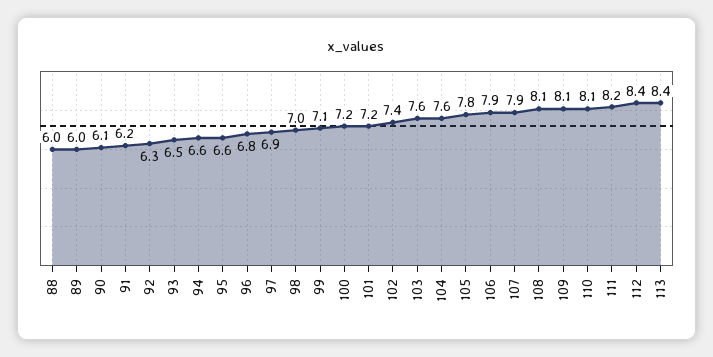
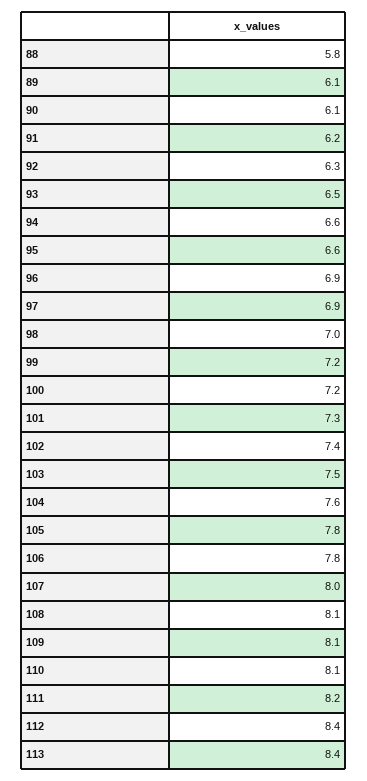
  {
-   "88": 6,
+   "88": 5.8,
-   "89": 6,
+   "89": 6.1,
    "90": 6.1,
    "91": 6.2,
    "92": 6.3,
    "93": 6.5,
    "94": 6.6,
    "95": 6.6,
-   "96": 6.8,
+   "96": 6.9,
    "97": 6.9,
    "98": 7,
-   "99": 7.1,
+   "99": 7.2,
    "100": 7.2,
-   "101": 7.2,
+   "101": 7.3,
    "102": 7.4,
-   "103": 7.6,
+   "103": 7.5,
    "104": 7.6,
    "105": 7.8,
-   "106": 7.9,
+   "106": 7.8,
-   "107": 7.9,
+   "107": 8,
    "108": 8.1,
    "109": 8.1,
    "110": 8.1,
    "111": 8.2,
    "112": 8.4,
    "113": 8.4
  }

